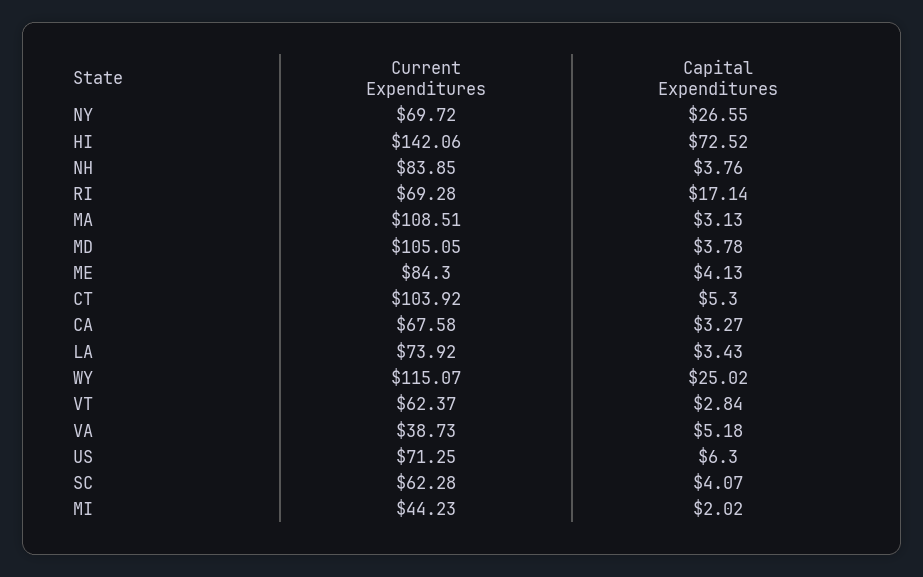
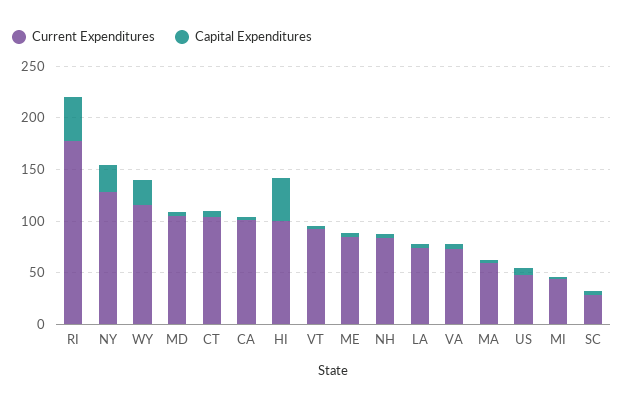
  {
    "Current Expenditures": {
-     "NY": 69.72,
+     "NY": 130,
-     "HI": 142.06,
+     "HI": 100,
      "NH": 83.85,
-     "RI": 69.28,
+     "RI": 180,
-     "MA": 108.51,
+     "MA": 60,
      "MD": 105.05,
      "ME": 84.3,
      "CT": 103.92,
-     "CA": 67.58,
+     "CA": 100,
      "LA": 73.92,
      "WY": 115.07,
-     "VT": 62.37,
+     "VT": 90,
-     "VA": 38.73,
+     "VA": 70,
-     "US": 71.25,
+     "US": 50,
-     "SC": 62.28,
+     "SC": 30,
      "MI": 44.23
    },
    "Capital Expenditures": {
      "NY": 26.55,
-     "HI": 72.52,
+     "HI": 40,
      "NH": 3.76,
-     "RI": 17.14,
+     "RI": 40,
      "MA": 3.13,
      "MD": 3.78,
      "ME": 4.13,
      "CT": 5.3,
      "CA": 3.27,
      "LA": 3.43,
      "WY": 25.02,
      "VT": 2.84,
      "VA": 5.18,
      "US": 6.3,
      "SC": 4.07,
      "MI": 2.02
    }
  }

